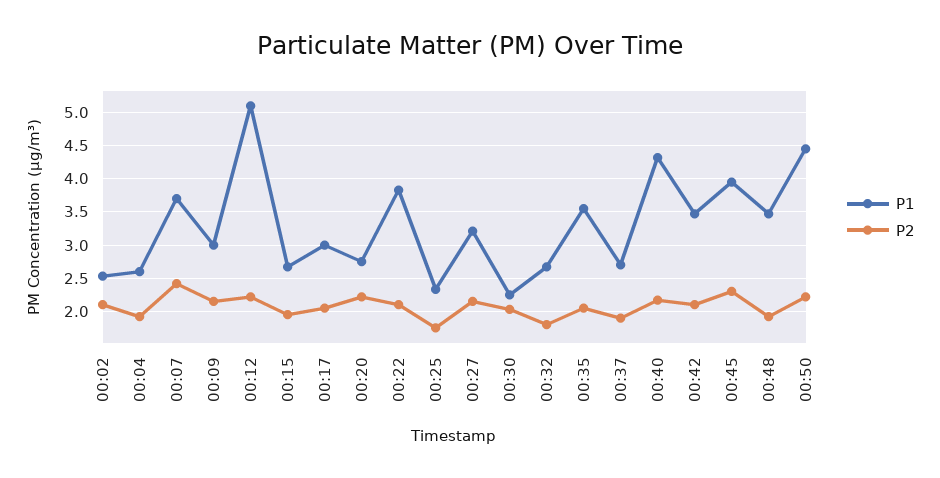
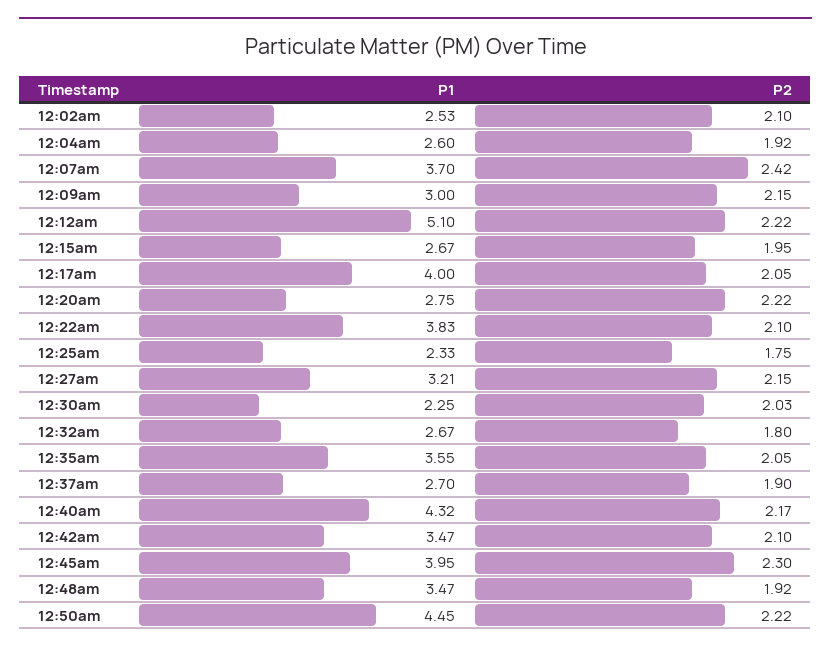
  {
    "P1": {
      "00:02": 2.53,
      "00:04": 2.6,
      "00:07": 3.7,
      "00:09": 3,
      "00:12": 5.1,
      "00:15": 2.67,
-     "00:17": 3,
+     "00:17": 4,
      "00:20": 2.75,
      "00:22": 3.83,
      "00:25": 2.33,
      "00:27": 3.21,
      "00:30": 2.25,
      "00:32": 2.67,
      "00:35": 3.55,
      "00:37": 2.7,
      "00:40": 4.32,
      "00:42": 3.47,
      "00:45": 3.95,
      "00:48": 3.47,
      "00:50": 4.45
    },
    "P2": {
      "00:02": 2.1,
      "00:04": 1.92,
      "00:07": 2.42,
      "00:09": 2.15,
      "00:12": 2.22,
      "00:15": 1.95,
      "00:17": 2.05,
      "00:20": 2.22,
      "00:22": 2.1,
      "00:25": 1.75,
      "00:27": 2.15,
      "00:30": 2.03,
      "00:32": 1.8,
      "00:35": 2.05,
      "00:37": 1.9,
      "00:40": 2.17,
      "00:42": 2.1,
      "00:45": 2.3,
      "00:48": 1.92,
      "00:50": 2.22
    }
  }

